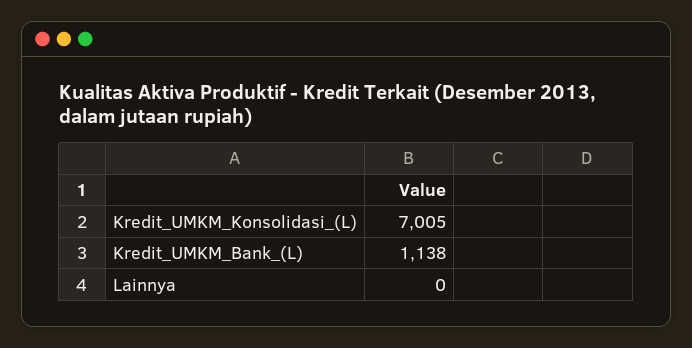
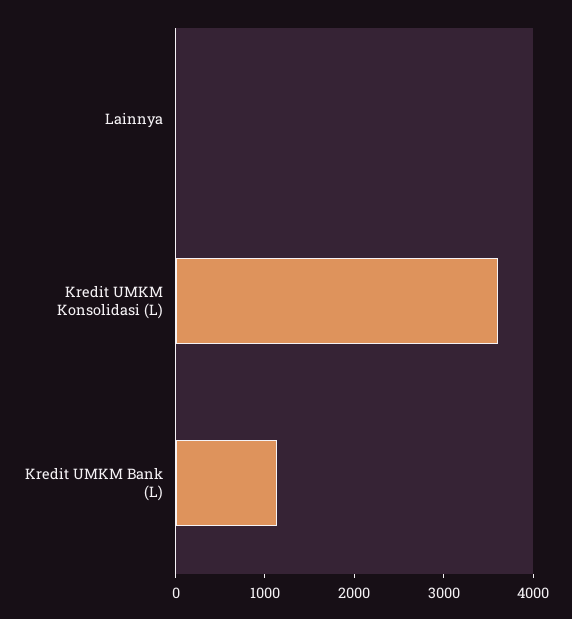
  {
-   "Kredit_UMKM_Konsolidasi_(L)": 7005,
+   "Kredit_UMKM_Konsolidasi_(L)": 3600,
    "Kredit_UMKM_Bank_(L)": 1138,
    "Lainnya": 0
  }

